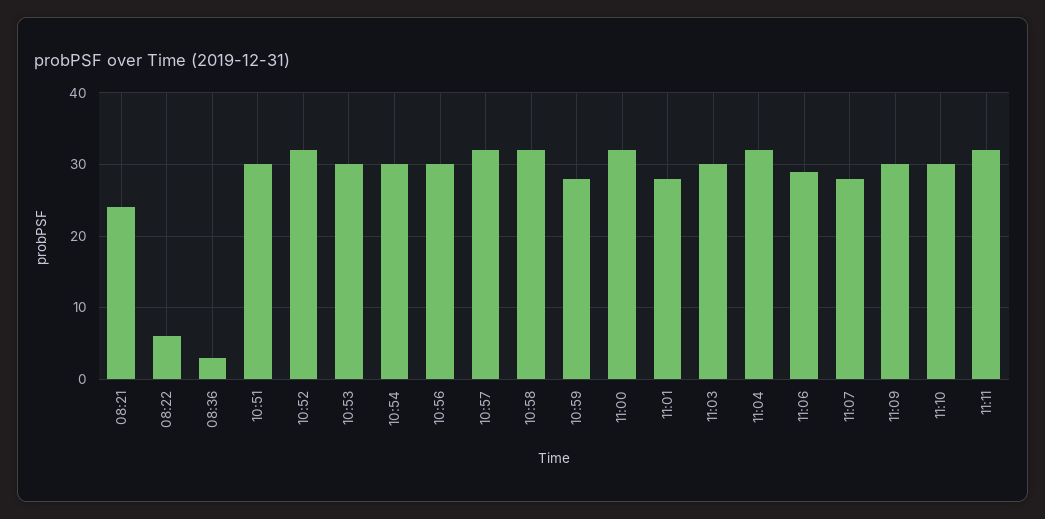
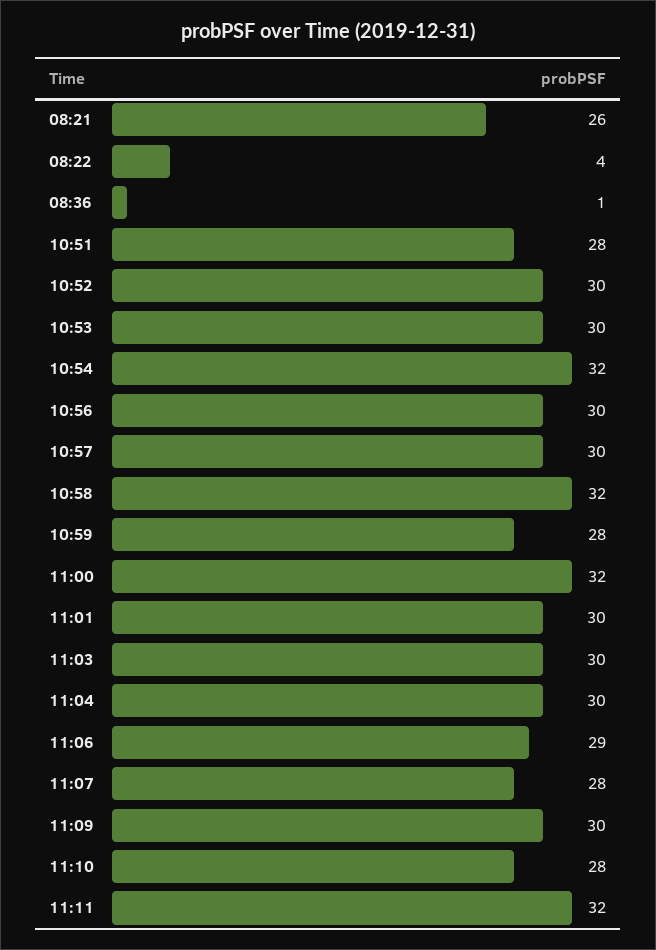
  {
-   "08:21": 24,
+   "08:21": 26,
-   "08:22": 6,
+   "08:22": 4,
-   "08:36": 3,
+   "08:36": 1,
-   "10:51": 30,
+   "10:51": 28,
-   "10:52": 32,
+   "10:52": 30,
    "10:53": 30,
-   "10:54": 30,
+   "10:54": 32,
    "10:56": 30,
-   "10:57": 32,
+   "10:57": 30,
    "10:58": 32,
    "10:59": 28,
    "11:00": 32,
-   "11:01": 28,
+   "11:01": 30,
    "11:03": 30,
-   "11:04": 32,
+   "11:04": 30,
    "11:06": 29,
    "11:07": 28,
    "11:09": 30,
-   "11:10": 30,
+   "11:10": 28,
    "11:11": 32
  }

